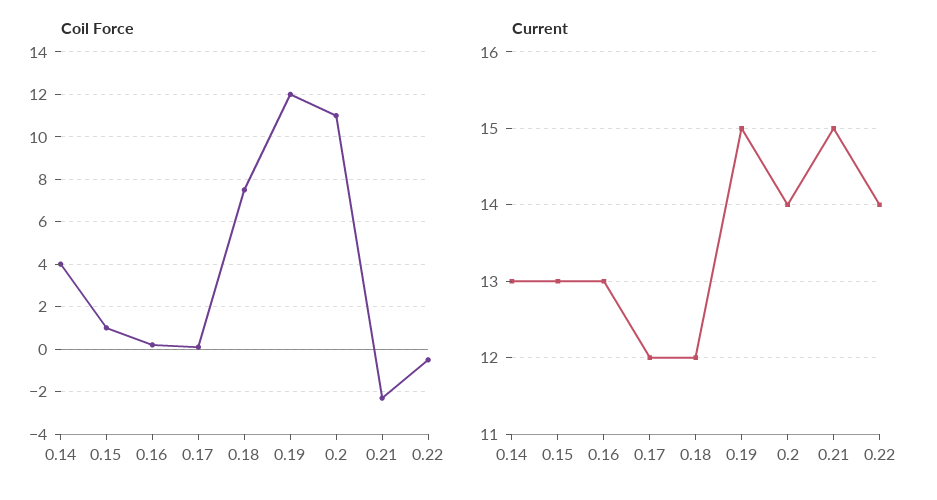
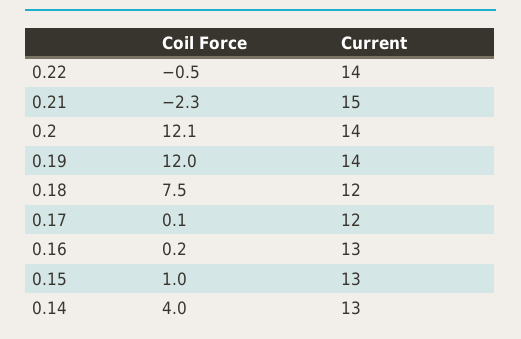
  {
    "Coil Force": {
      "0.14": 4,
      "0.15": 1,
      "0.16": 0.2,
      "0.17": 0.1,
      "0.18": 7.5,
      "0.19": 12,
-     "0.2": 11,
+     "0.2": 12.1,
      "0.21": -2.3,
      "0.22": -0.5
    },
    "Current": {
      "0.14": 13,
      "0.15": 13,
      "0.16": 13,
      "0.17": 12,
      "0.18": 12,
-     "0.19": 15,
+     "0.19": 14,
      "0.2": 14,
      "0.21": 15,
      "0.22": 14
    }
  }

